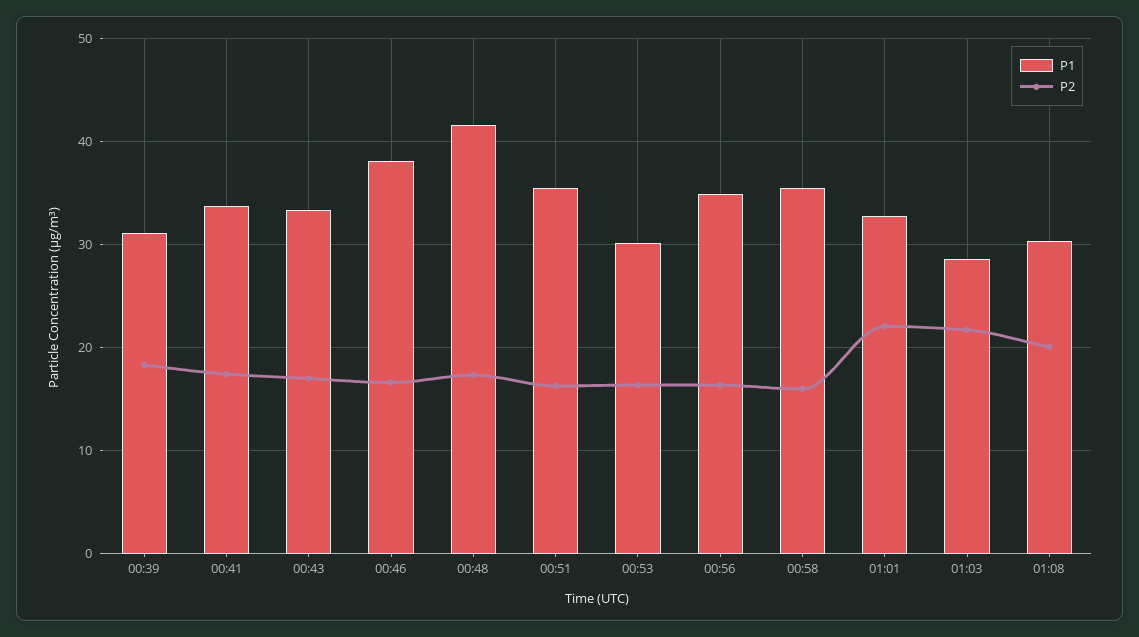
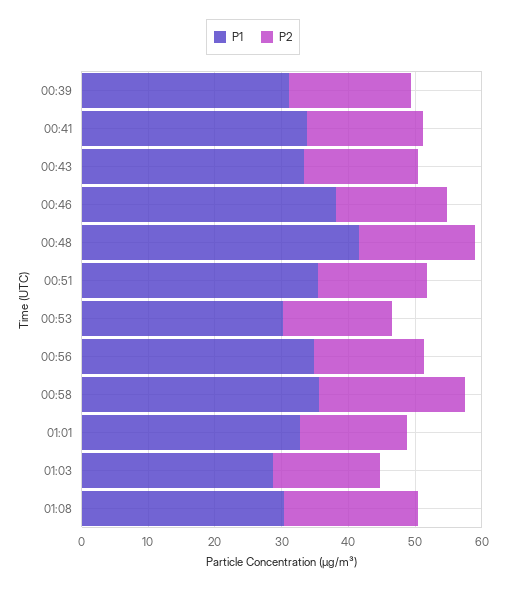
  {
    "P1": {
      "00:39": 31,
      "00:41": 34,
      "00:43": 33,
      "00:46": 38,
      "00:48": 42,
      "00:51": 36,
      "00:53": 30,
      "00:56": 35,
      "00:58": 36,
      "01:01": 33,
      "01:03": 29,
      "01:08": 30
    },
    "P2": {
      "00:39": 18,
      "00:41": 17,
      "00:43": 17,
      "00:46": 17,
      "00:48": 17,
      "00:51": 16,
      "00:53": 16,
      "00:56": 16,
-     "00:58": 16,
+     "00:58": 22,
-     "01:01": 22,
+     "01:01": 16,
-     "01:03": 22,
+     "01:03": 16,
      "01:08": 20
    }
  }

